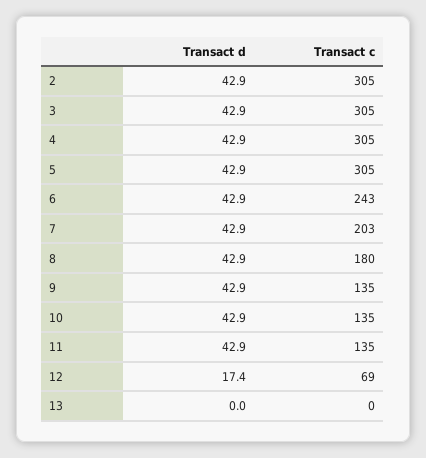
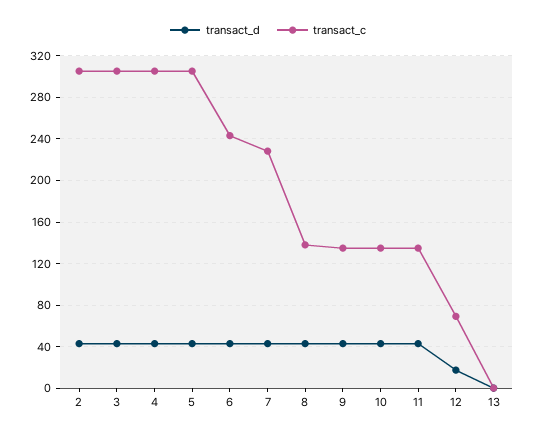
  {
    "Transact d": {
      "2": 42.9,
      "3": 42.9,
      "4": 42.9,
      "5": 42.9,
      "6": 42.9,
      "7": 42.9,
      "8": 42.9,
      "9": 42.9,
      "10": 42.9,
      "11": 42.9,
      "12": 17.4,
      "13": 0
    },
    "Transact c": {
      "2": 305,
      "3": 305,
      "4": 305,
      "5": 305,
      "6": 243,
-     "7": 203,
+     "7": 230,
-     "8": 180,
+     "8": 140,
      "9": 135,
      "10": 135,
      "11": 135,
      "12": 69,
      "13": 0
    }
  }

